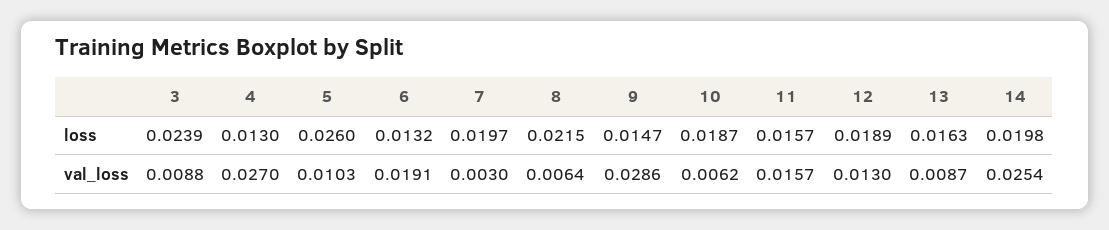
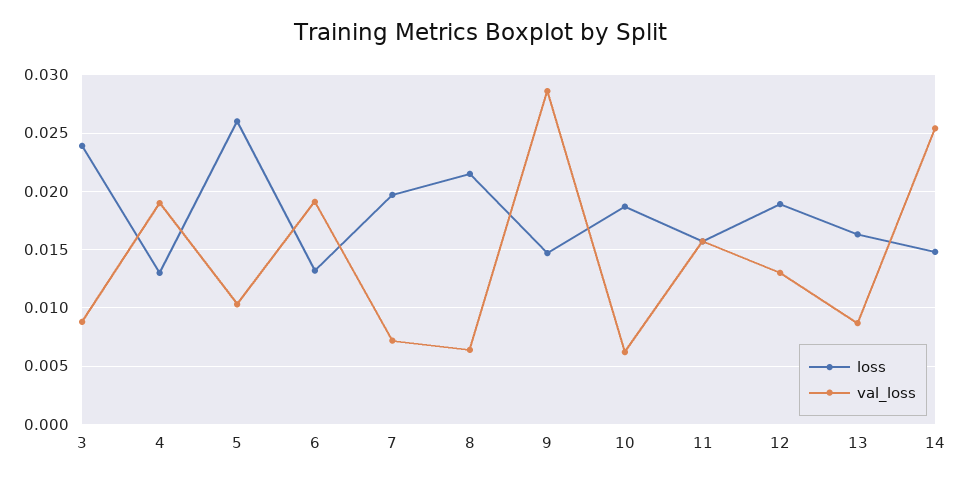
  {
    "loss": {
      "3": 0.0239,
      "4": 0.013,
      "5": 0.026,
      "6": 0.0132,
      "7": 0.0197,
      "8": 0.0215,
      "9": 0.0147,
      "10": 0.0187,
      "11": 0.0157,
      "12": 0.0189,
      "13": 0.0163,
-     "14": 0.0198
+     "14": 0.015
    },
    "val_loss": {
      "3": 0.0088,
-     "4": 0.027,
+     "4": 0.019,
      "5": 0.0103,
      "6": 0.0191,
-     "7": 0.003,
+     "7": 0.007,
      "8": 0.0064,
      "9": 0.0286,
      "10": 0.0062,
      "11": 0.0157,
      "12": 0.013,
      "13": 0.0087,
      "14": 0.0254
    }
  }

